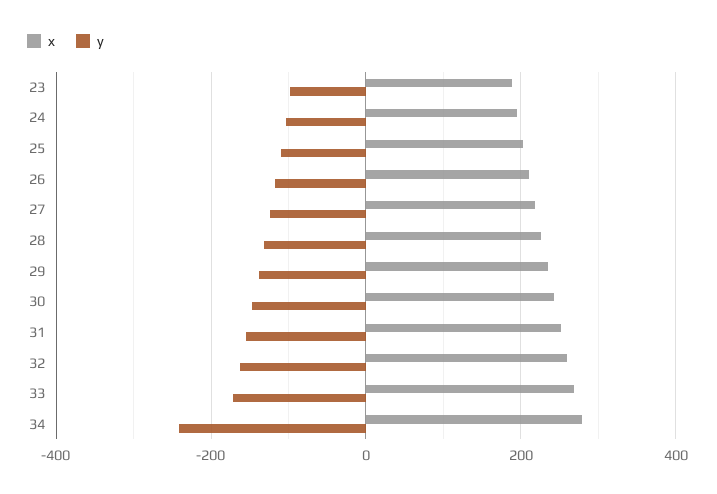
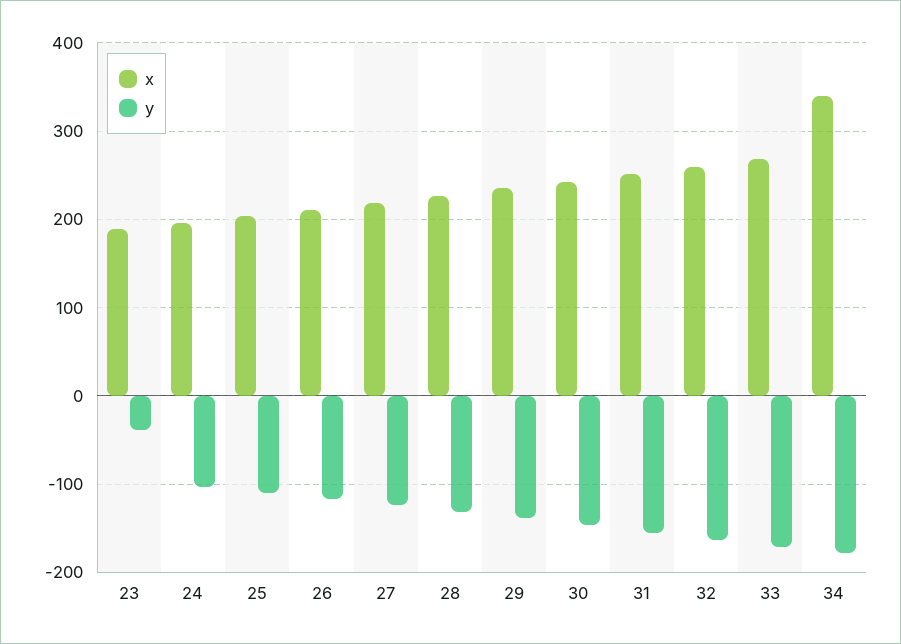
  {
    "x": {
      "23": 190,
      "24": 200,
      "25": 200,
      "26": 210,
      "27": 220,
      "28": 230,
      "29": 240,
      "30": 240,
      "31": 250,
      "32": 260,
      "33": 270,
-     "34": 280
+     "34": 340
    },
    "y": {
-     "23": -100,
+     "23": -40,
      "24": -100,
      "25": -110,
      "26": -120,
      "27": -120,
      "28": -130,
      "29": -140,
      "30": -150,
      "31": -160,
      "32": -160,
      "33": -170,
-     "34": -240
+     "34": -180
    }
  }

